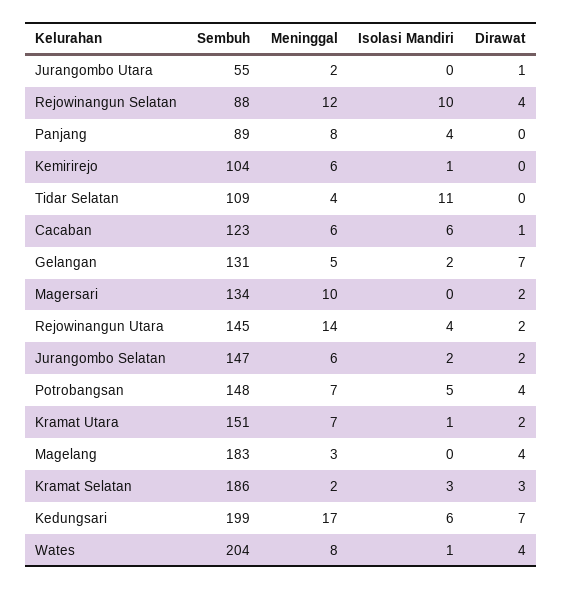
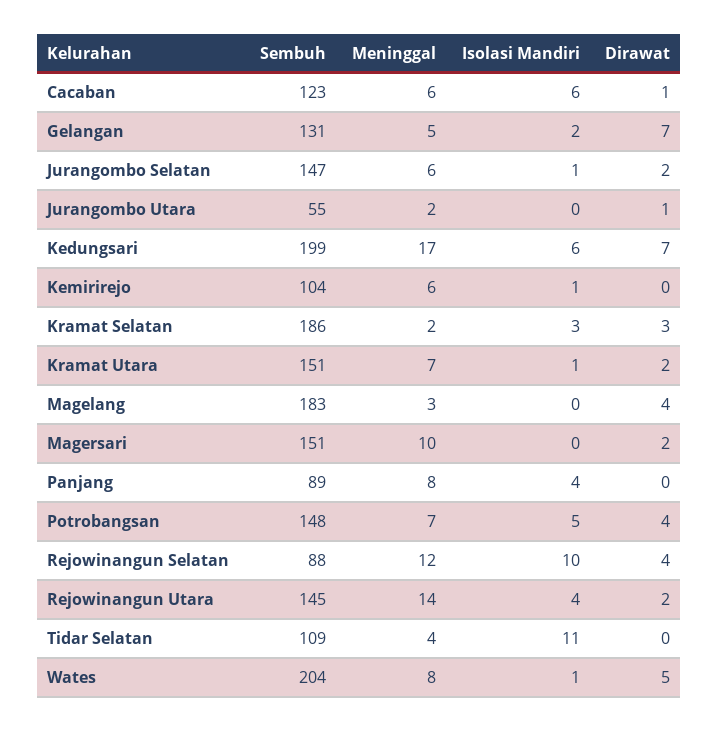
  {
    "Sembuh": {
      "Jurangombo Utara": 55,
      "Rejowinangun Selatan": 88,
      "Panjang": 89,
      "Kemirirejo": 104,
      "Tidar Selatan": 109,
      "Cacaban": 123,
      "Gelangan": 131,
-     "Magersari": 134,
+     "Magersari": 151,
      "Rejowinangun Utara": 145,
      "Jurangombo Selatan": 147,
      "Potrobangsan": 148,
      "Kramat Utara": 151,
      "Magelang": 183,
      "Kramat Selatan": 186,
      "Kedungsari": 199,
      "Wates": 204
    },
    "Meninggal": {
      "Jurangombo Utara": 2,
      "Rejowinangun Selatan": 12,
      "Panjang": 8,
      "Kemirirejo": 6,
      "Tidar Selatan": 4,
      "Cacaban": 6,
      "Gelangan": 5,
      "Magersari": 10,
      "Rejowinangun Utara": 14,
      "Jurangombo Selatan": 6,
      "Potrobangsan": 7,
      "Kramat Utara": 7,
      "Magelang": 3,
      "Kramat Selatan": 2,
      "Kedungsari": 17,
      "Wates": 8
    },
    "Isolasi Mandiri": {
      "Jurangombo Utara": 0,
      "Rejowinangun Selatan": 10,
      "Panjang": 4,
      "Kemirirejo": 1,
      "Tidar Selatan": 11,
      "Cacaban": 6,
      "Gelangan": 2,
      "Magersari": 0,
      "Rejowinangun Utara": 4,
-     "Jurangombo Selatan": 2,
+     "Jurangombo Selatan": 1,
      "Potrobangsan": 5,
      "Kramat Utara": 1,
      "Magelang": 0,
      "Kramat Selatan": 3,
      "Kedungsari": 6,
      "Wates": 1
    },
    "Dirawat": {
      "Jurangombo Utara": 1,
      "Rejowinangun Selatan": 4,
      "Panjang": 0,
      "Kemirirejo": 0,
      "Tidar Selatan": 0,
      "Cacaban": 1,
      "Gelangan": 7,
      "Magersari": 2,
      "Rejowinangun Utara": 2,
      "Jurangombo Selatan": 2,
      "Potrobangsan": 4,
      "Kramat Utara": 2,
      "Magelang": 4,
      "Kramat Selatan": 3,
      "Kedungsari": 7,
-     "Wates": 4
+     "Wates": 5
    }
  }

